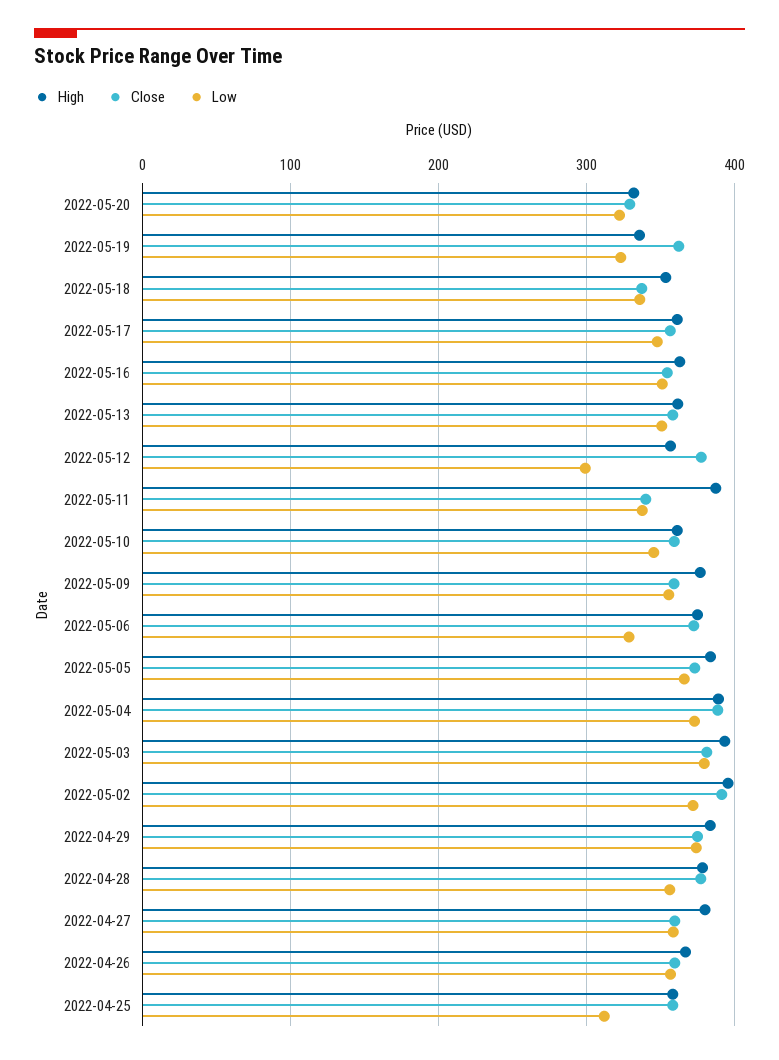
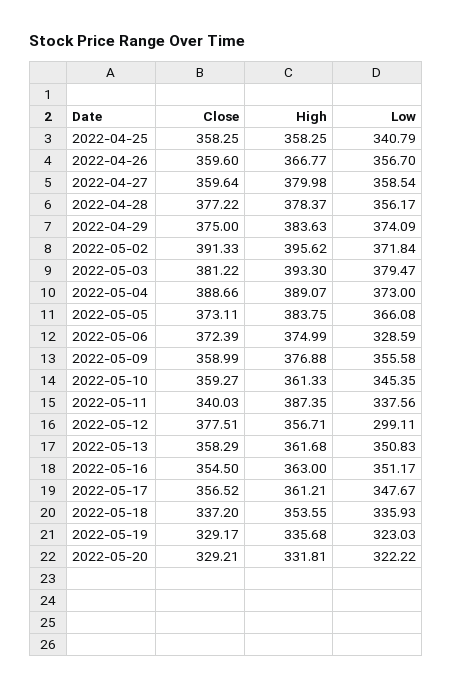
  {
    "High": {
      "2022-05-20": 331.81,
      "2022-05-19": 335.68,
      "2022-05-18": 353.55,
      "2022-05-17": 361.21,
      "2022-05-16": 363,
      "2022-05-13": 361.68,
      "2022-05-12": 356.71,
      "2022-05-11": 387.35,
      "2022-05-10": 361.33,
      "2022-05-09": 376.88,
      "2022-05-06": 374.99,
      "2022-05-05": 383.75,
      "2022-05-04": 389.07,
      "2022-05-03": 393.3,
      "2022-05-02": 395.62,
      "2022-04-29": 383.63,
      "2022-04-28": 378.37,
      "2022-04-27": 379.98,
      "2022-04-26": 366.77,
      "2022-04-25": 358.25
    },
    "Close": {
      "2022-05-20": 329.21,
-     "2022-05-19": 360,
+     "2022-05-19": 329.17,
      "2022-05-18": 337.2,
      "2022-05-17": 356.52,
      "2022-05-16": 354.5,
      "2022-05-13": 358.29,
      "2022-05-12": 377.51,
      "2022-05-11": 340.03,
      "2022-05-10": 359.27,
      "2022-05-09": 358.99,
      "2022-05-06": 372.39,
      "2022-05-05": 373.11,
      "2022-05-04": 388.66,
      "2022-05-03": 381.22,
      "2022-05-02": 391.33,
      "2022-04-29": 375,
      "2022-04-28": 377.22,
      "2022-04-27": 359.64,
      "2022-04-26": 359.6,
      "2022-04-25": 358.25
    },
    "Low": {
      "2022-05-20": 322.22,
      "2022-05-19": 323.03,
      "2022-05-18": 335.93,
      "2022-05-17": 347.67,
      "2022-05-16": 351.17,
      "2022-05-13": 350.83,
      "2022-05-12": 299.11,
      "2022-05-11": 337.56,
      "2022-05-10": 345.35,
      "2022-05-09": 355.58,
      "2022-05-06": 328.59,
      "2022-05-05": 366.08,
      "2022-05-04": 373,
      "2022-05-03": 379.47,
      "2022-05-02": 371.84,
      "2022-04-29": 374.09,
      "2022-04-28": 356.17,
      "2022-04-27": 358.54,
      "2022-04-26": 356.7,
-     "2022-04-25": 310
+     "2022-04-25": 340.79
    }
  }

